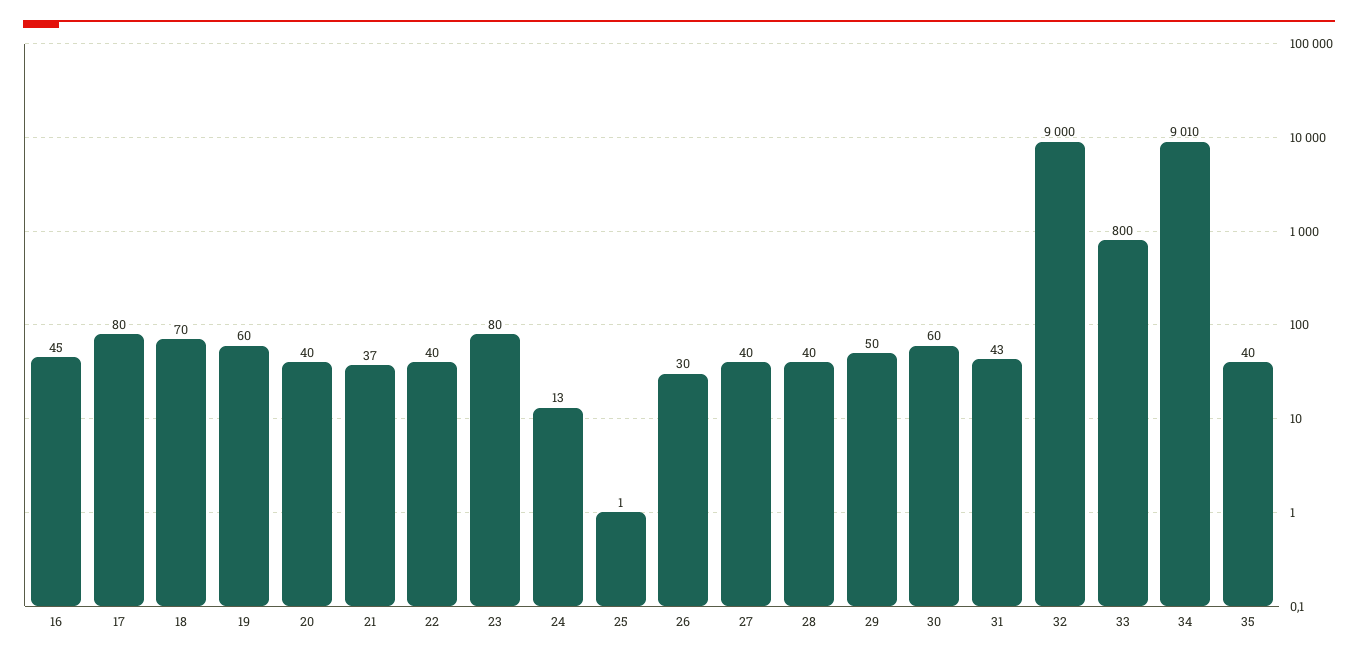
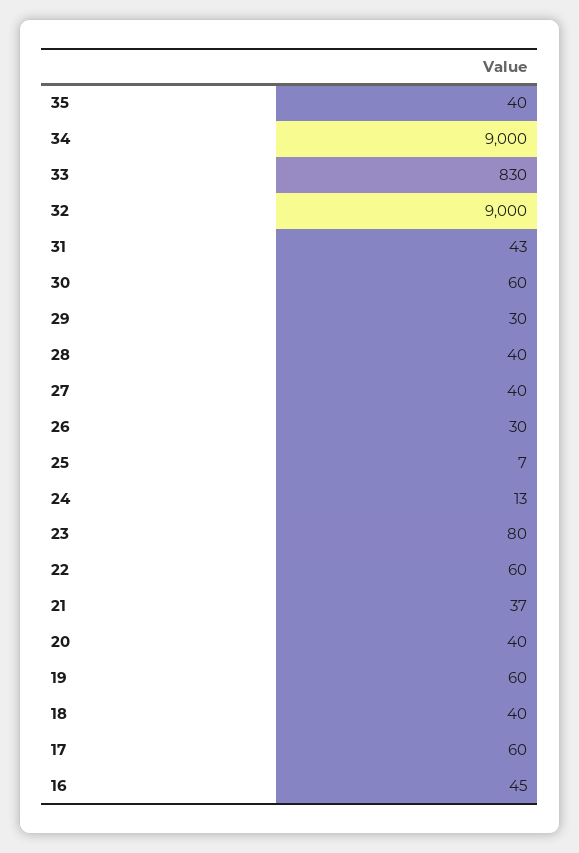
  {
    "16": 45,
-   "17": 80,
+   "17": 60,
-   "18": 70,
+   "18": 40,
    "19": 60,
    "20": 40,
    "21": 37,
-   "22": 40,
+   "22": 60,
    "23": 80,
    "24": 13,
-   "25": 1,
+   "25": 7,
    "26": 30,
    "27": 40,
    "28": 40,
-   "29": 50,
+   "29": 30,
    "30": 60,
    "31": 43,
    "32": 9000,
-   "33": 800,
+   "33": 830,
-   "34": 9010,
+   "34": 9000,
    "35": 40
  }

